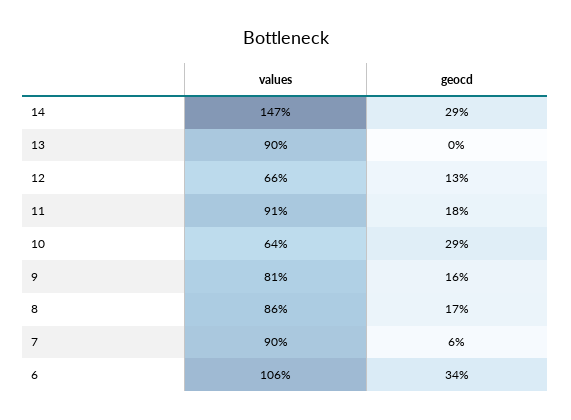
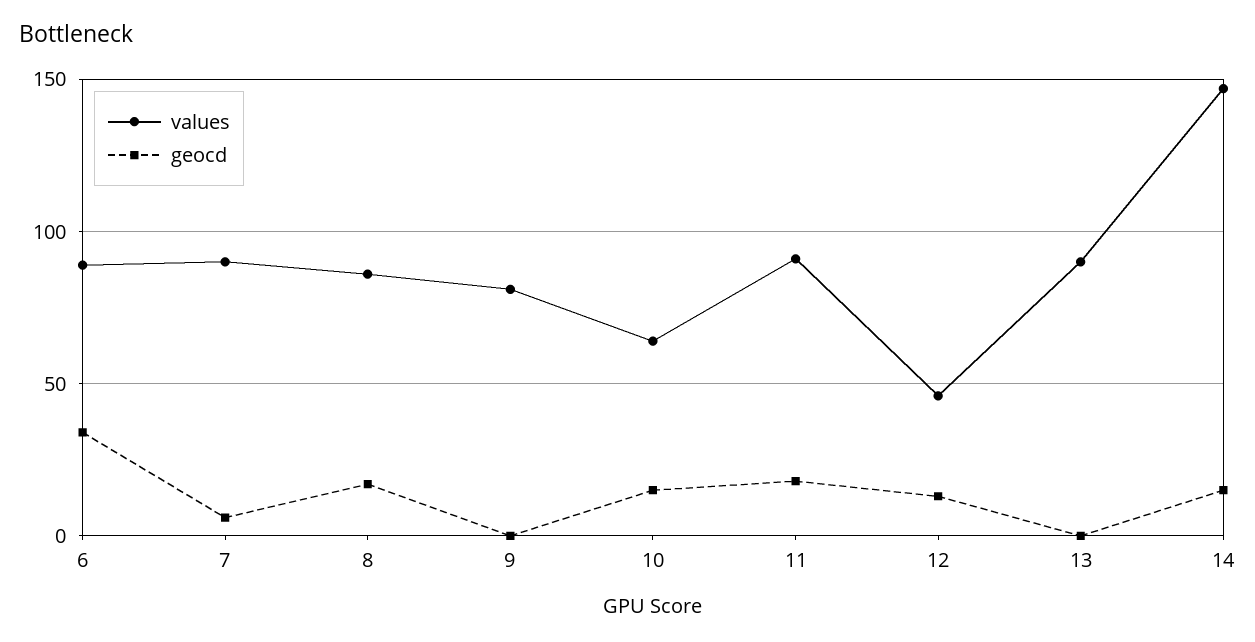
  {
    "values": {
      "14": 147,
      "13": 90,
-     "12": 66,
+     "12": 45,
      "11": 91,
      "10": 64,
      "9": 81,
      "8": 86,
      "7": 90,
-     "6": 106
+     "6": 90
    },
    "geocd": {
-     "14": 29,
+     "14": 15,
      "13": 0,
      "12": 13,
      "11": 18,
-     "10": 29,
+     "10": 15,
-     "9": 16,
+     "9": 0,
      "8": 17,
      "7": 6,
      "6": 34
    }
  }

